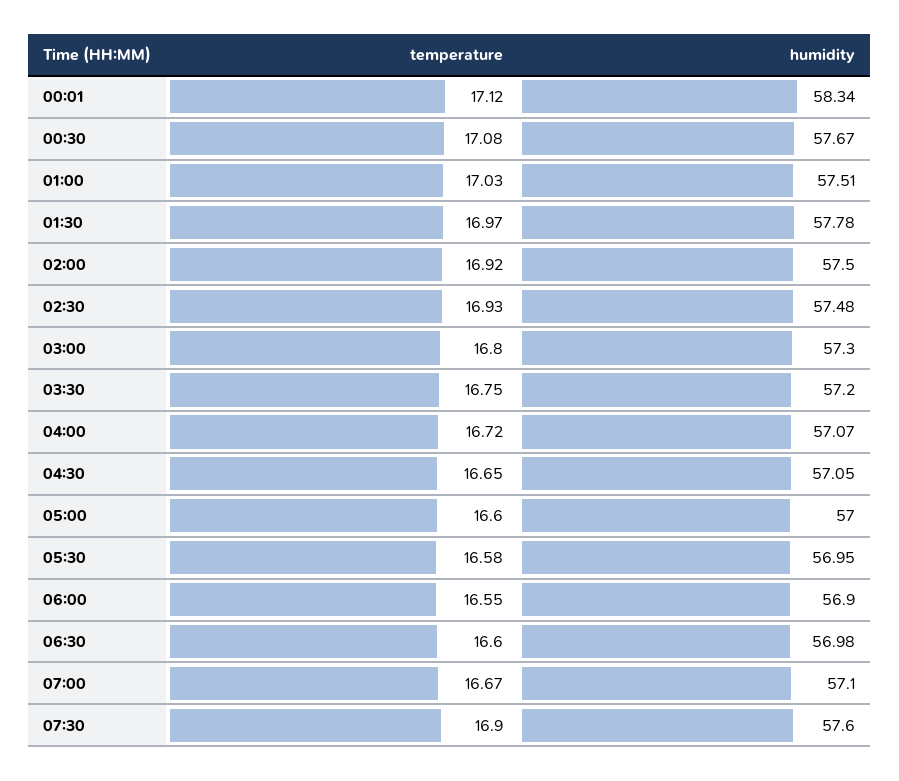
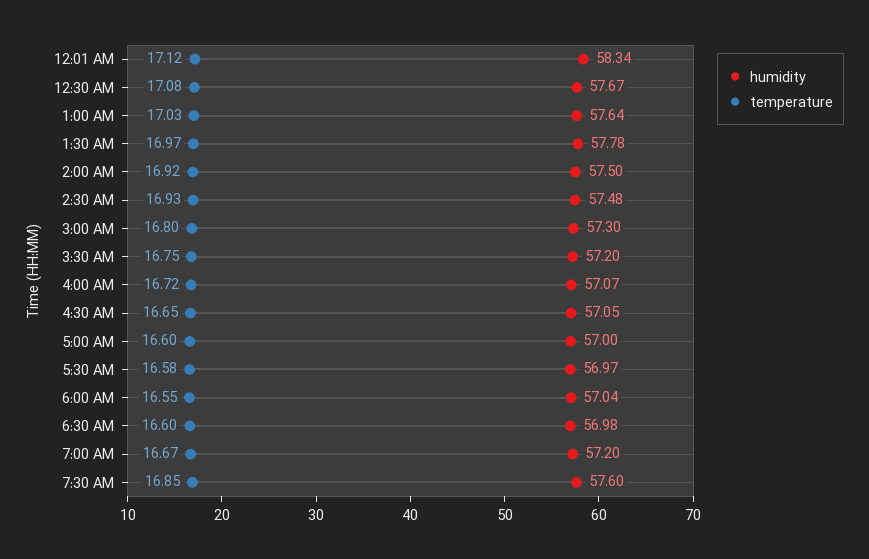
  {
    "temperature": {
      "00:01": 17.12,
      "00:30": 17.08,
      "01:00": 17.03,
      "01:30": 16.97,
      "02:00": 16.92,
      "02:30": 16.93,
      "03:00": 16.8,
      "03:30": 16.75,
      "04:00": 16.72,
      "04:30": 16.65,
      "05:00": 16.6,
      "05:30": 16.58,
      "06:00": 16.55,
      "06:30": 16.6,
      "07:00": 16.67,
-     "07:30": 16.9
+     "07:30": 16.85
    },
    "humidity": {
      "00:01": 58.34,
      "00:30": 57.67,
-     "01:00": 57.51,
+     "01:00": 57.64,
      "01:30": 57.78,
      "02:00": 57.5,
      "02:30": 57.48,
      "03:00": 57.3,
      "03:30": 57.2,
      "04:00": 57.07,
      "04:30": 57.05,
      "05:00": 57,
-     "05:30": 56.95,
+     "05:30": 56.97,
-     "06:00": 56.9,
+     "06:00": 57.04,
      "06:30": 56.98,
-     "07:00": 57.1,
+     "07:00": 57.2,
      "07:30": 57.6
    }
  }

